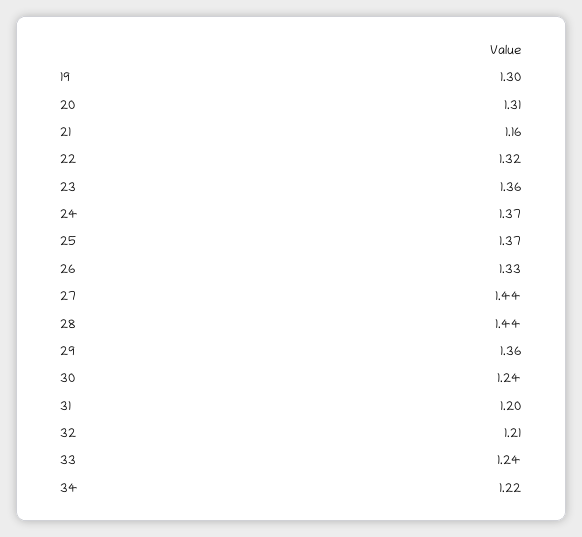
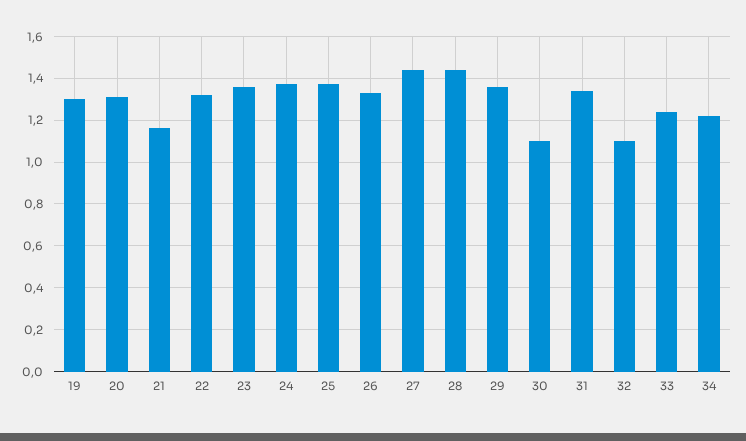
  {
    "19": 1.3,
    "20": 1.31,
    "21": 1.16,
    "22": 1.32,
    "23": 1.36,
    "24": 1.37,
    "25": 1.37,
    "26": 1.33,
    "27": 1.44,
    "28": 1.44,
    "29": 1.36,
-   "30": 1.24,
+   "30": 1.1,
-   "31": 1.2,
+   "31": 1.35,
-   "32": 1.21,
+   "32": 1.1,
    "33": 1.24,
    "34": 1.22
  }

